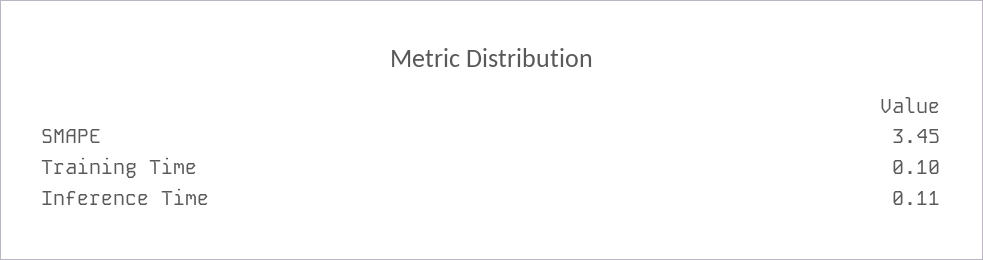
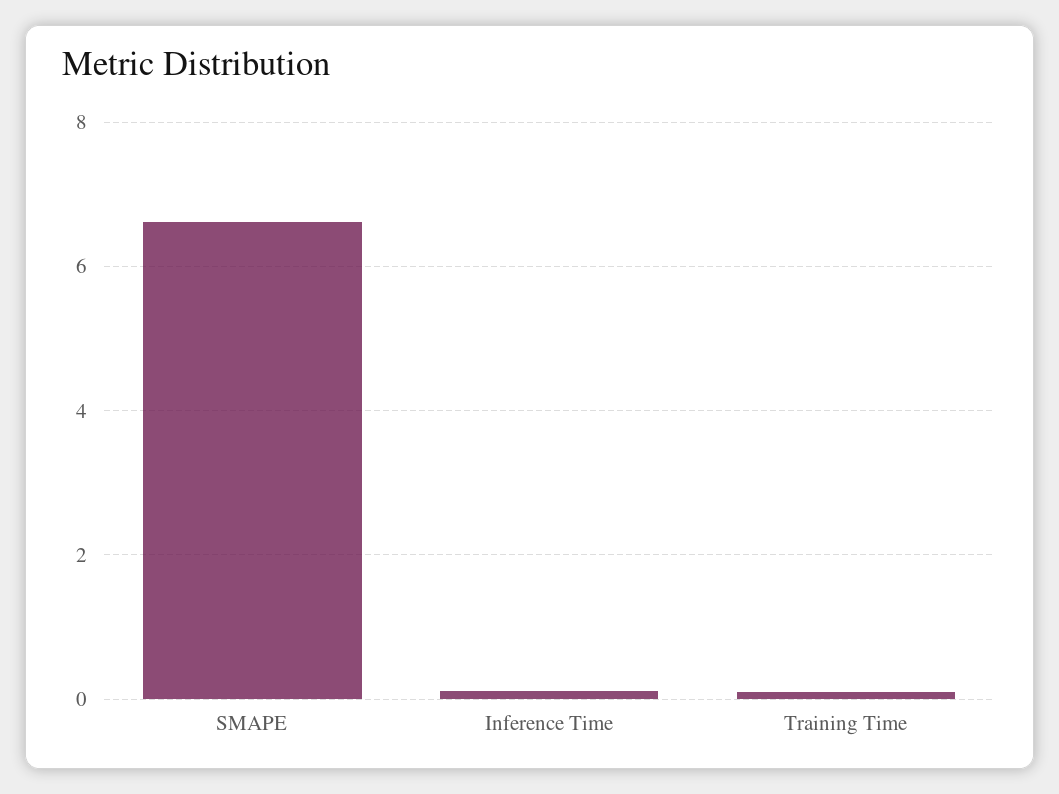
  {
-   "SMAPE": 3.45,
+   "SMAPE": 6.6,
    "Training Time": 0.1,
    "Inference Time": 0.11
  }

